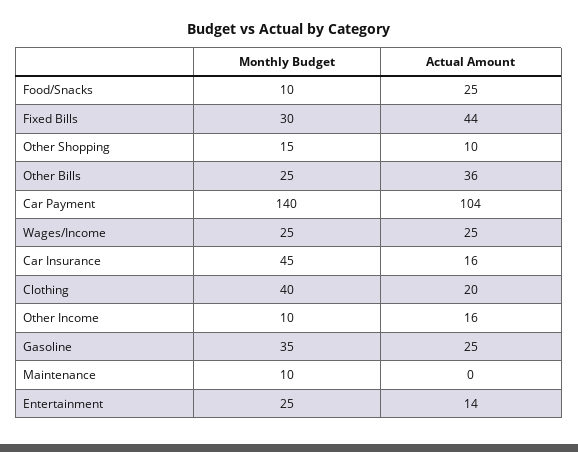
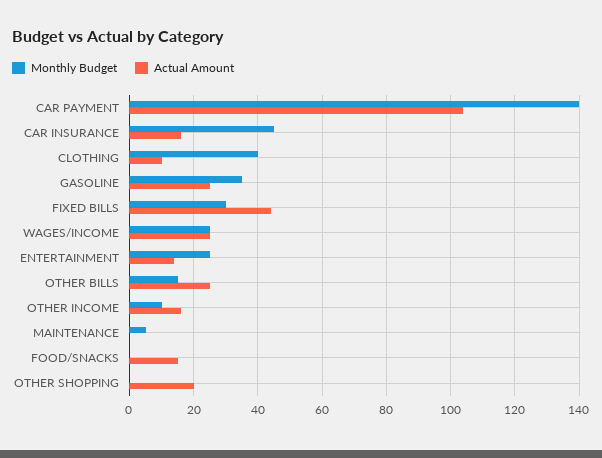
  {
    "Monthly Budget": {
-     "Food/Snacks": 10,
+     "Food/Snacks": 0,
      "Fixed Bills": 30,
-     "Other Shopping": 15,
+     "Other Shopping": 0,
-     "Other Bills": 25,
+     "Other Bills": 15,
      "Car Payment": 140,
      "Wages/Income": 25,
      "Car Insurance": 45,
      "Clothing": 40,
      "Other Income": 10,
      "Gasoline": 35,
-     "Maintenance": 10,
+     "Maintenance": 5,
      "Entertainment": 25
    },
    "Actual Amount": {
-     "Food/Snacks": 25,
+     "Food/Snacks": 15,
      "Fixed Bills": 44,
-     "Other Shopping": 10,
+     "Other Shopping": 20,
-     "Other Bills": 36,
+     "Other Bills": 25,
      "Car Payment": 104,
      "Wages/Income": 25,
      "Car Insurance": 16,
-     "Clothing": 20,
+     "Clothing": 10,
      "Other Income": 16,
      "Gasoline": 25,
      "Maintenance": 0,
      "Entertainment": 14
    }
  }

